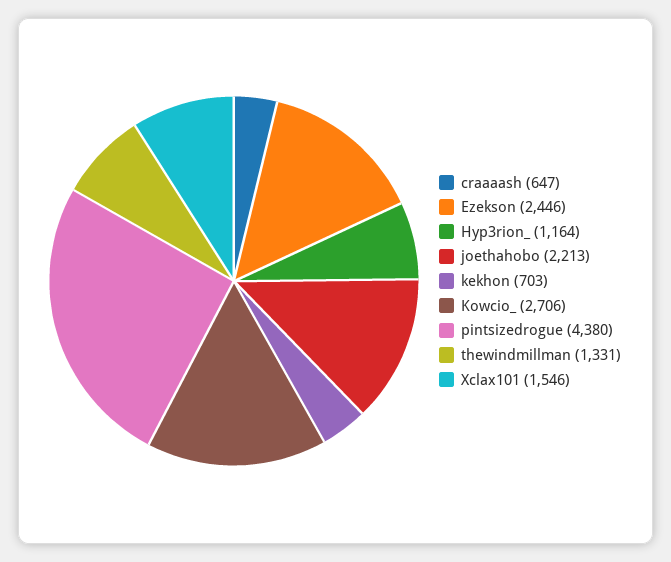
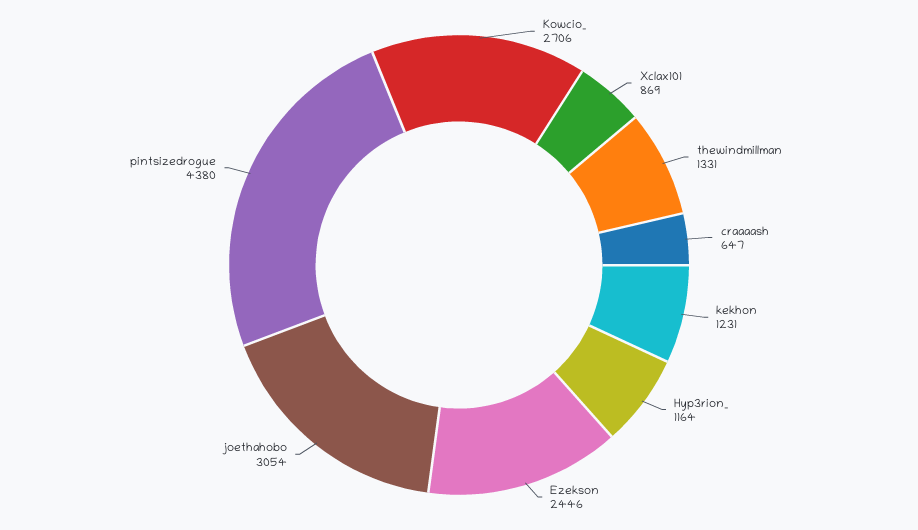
  {
    "craaaash": 647,
    "Ezekson": 2446,
    "Hyp3rion_": 1164,
-   "joethahobo": 2213,
+   "joethahobo": 3054,
-   "kekhon": 703,
+   "kekhon": 1231,
    "Kowcio_": 2706,
    "pintsizedrogue": 4380,
    "thewindmillman": 1331,
-   "Xclax101": 1546
+   "Xclax101": 869
  }

